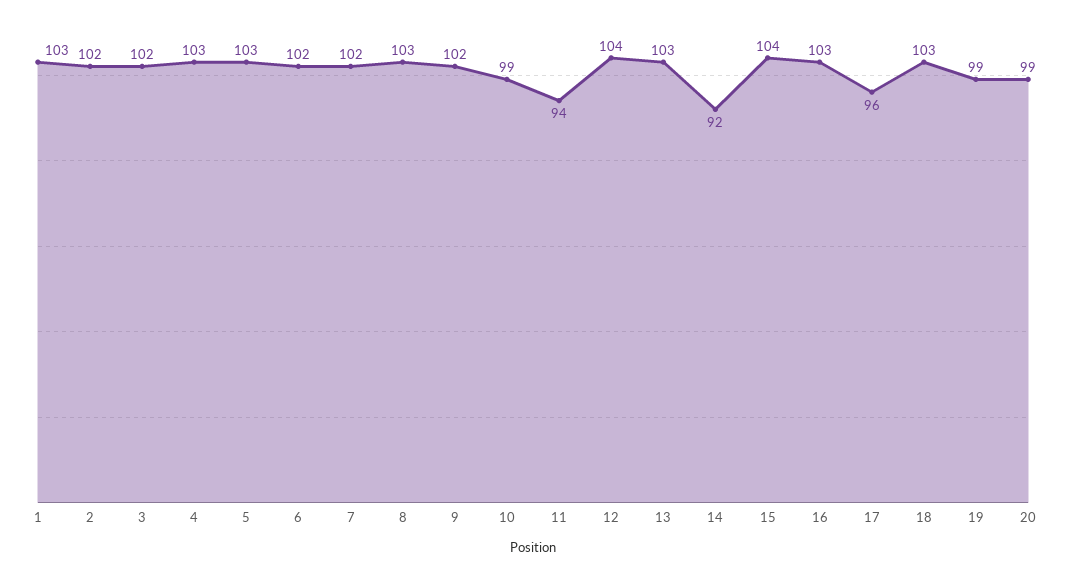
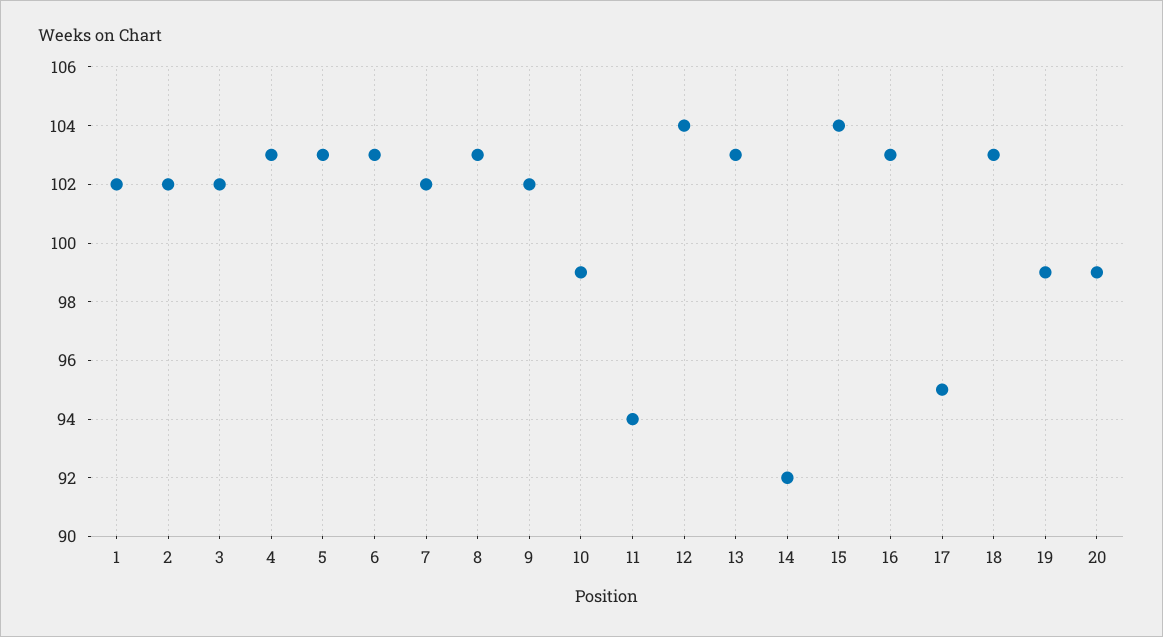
  {
-   "1": 103,
+   "1": 102,
    "2": 102,
    "3": 102,
    "4": 103,
    "5": 103,
-   "6": 102,
+   "6": 103,
    "7": 102,
    "8": 103,
    "9": 102,
    "10": 99,
    "11": 94,
    "12": 104,
    "13": 103,
    "14": 92,
    "15": 104,
    "16": 103,
-   "17": 96,
+   "17": 95,
    "18": 103,
    "19": 99,
    "20": 99
  }

